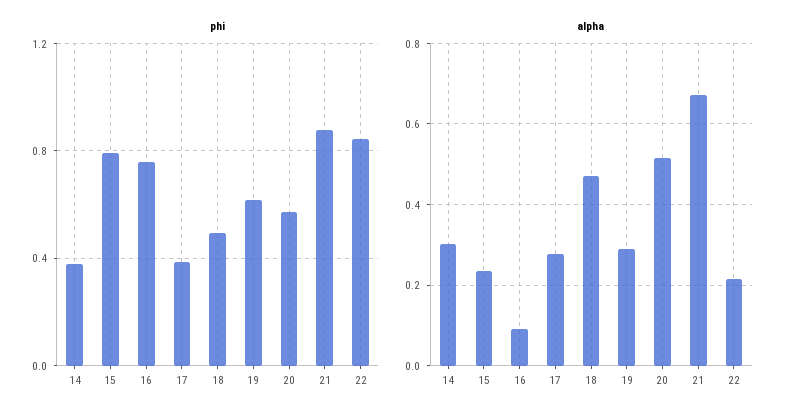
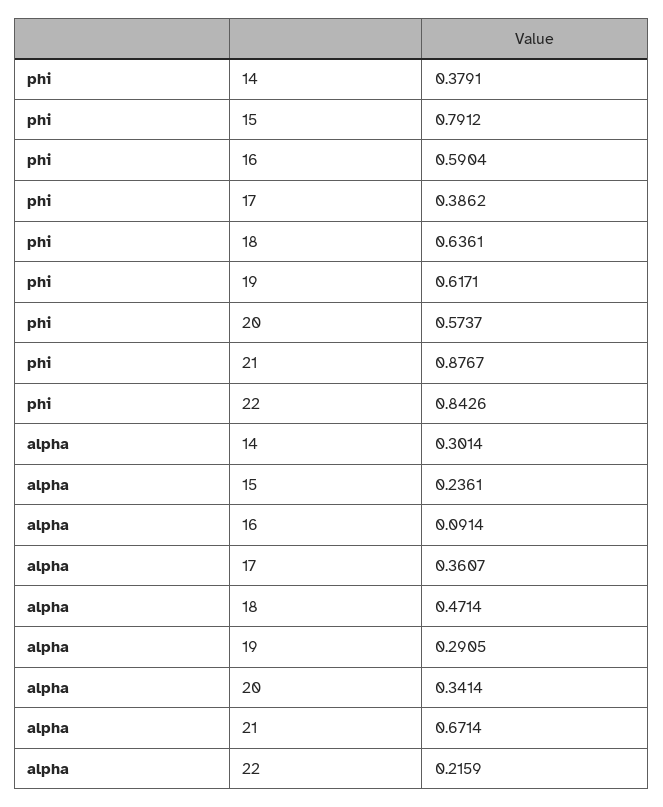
  {
    "phi": {
      "14": 0.3791,
      "15": 0.7912,
-     "16": 0.75,
+     "16": 0.5904,
      "17": 0.3862,
-     "18": 0.5,
+     "18": 0.6361,
      "19": 0.6171,
      "20": 0.5737,
      "21": 0.8767,
      "22": 0.8426
    },
    "alpha": {
      "14": 0.3014,
      "15": 0.2361,
      "16": 0.0914,
-     "17": 0.28,
+     "17": 0.3607,
      "18": 0.4714,
      "19": 0.2905,
-     "20": 0.52,
+     "20": 0.3414,
      "21": 0.6714,
      "22": 0.2159
    }
  }

